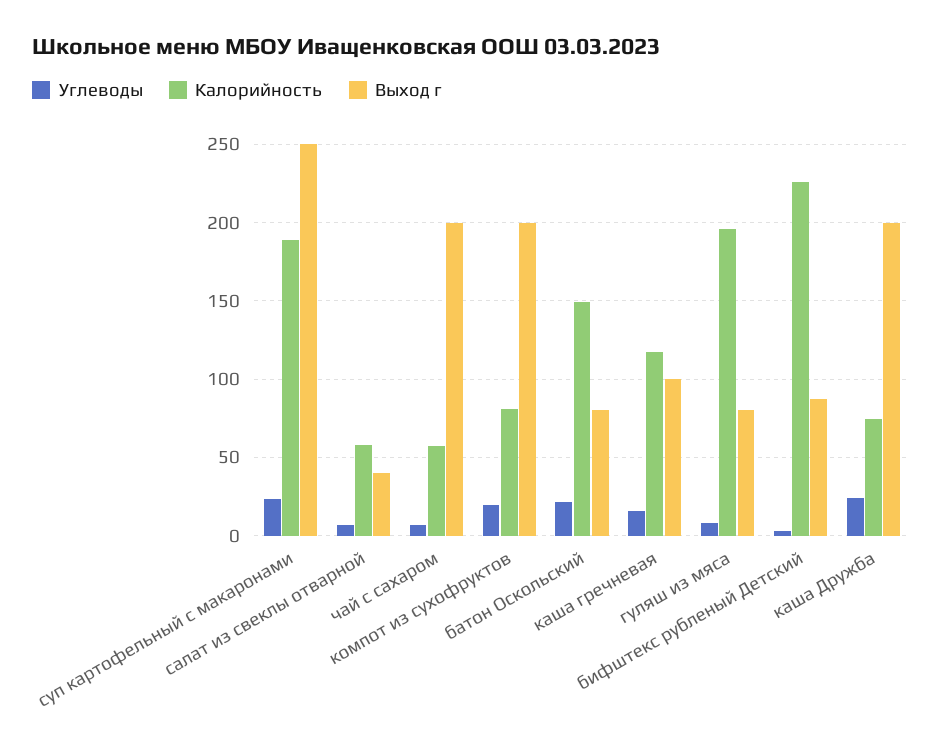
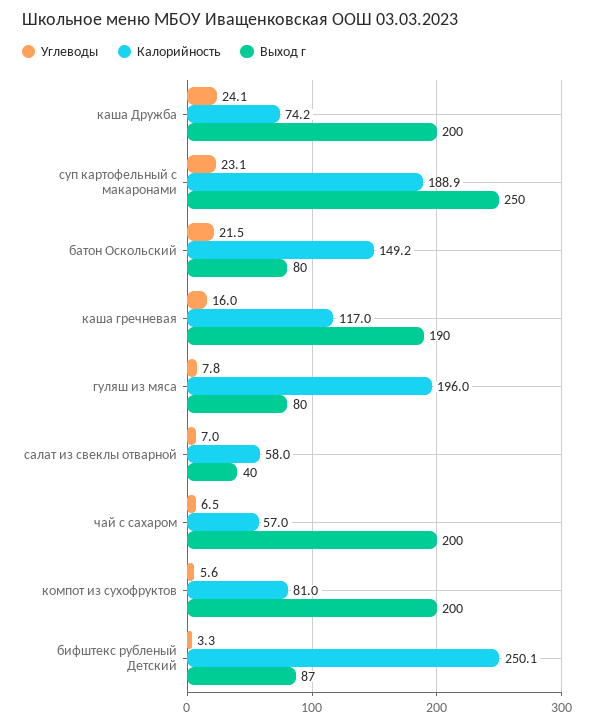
  {
    "Углеводы": {
      "суп картофельный с макаронами": 23.1,
      "салат из свеклы отварной": 7,
      "чай с сахаром": 6.5,
-     "компот из сухофруктов": 20,
+     "компот из сухофруктов": 5.6,
      "батон Оскольский": 21.5,
      "каша гречневая": 16,
      "гуляш из мяса": 7.8,
      "бифштекс рубленый Детский": 3.3,
      "каша Дружба": 24.1
    },
    "Калорийность": {
      "суп картофельный с макаронами": 188.9,
      "салат из свеклы отварной": 58,
      "чай с сахаром": 57,
      "компот из сухофруктов": 81,
      "батон Оскольский": 149.2,
      "каша гречневая": 117,
      "гуляш из мяса": 196,
-     "бифштекс рубленый Детский": 225,
+     "бифштекс рубленый Детский": 250.1,
      "каша Дружба": 74.2
    },
    "Выход г": {
      "суп картофельный с макаронами": 250,
      "салат из свеклы отварной": 40,
      "чай с сахаром": 200,
      "компот из сухофруктов": 200,
      "батон Оскольский": 80,
-     "каша гречневая": 100,
+     "каша гречневая": 190,
      "гуляш из мяса": 80,
      "бифштекс рубленый Детский": 87,
      "каша Дружба": 200
    }
  }

